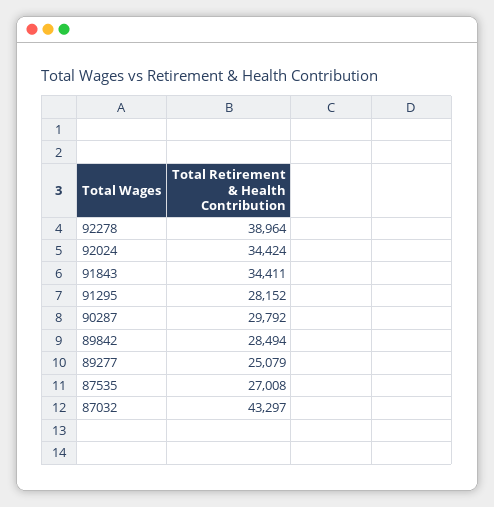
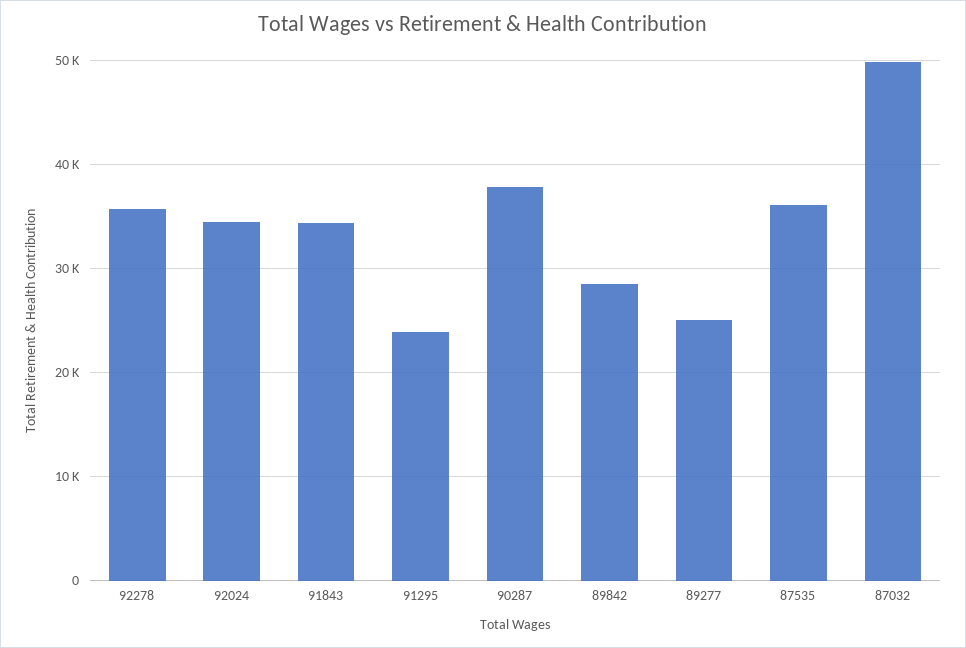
  {
-   "92278": 38964,
+   "92278": 36000,
    "92024": 34424,
    "91843": 34411,
-   "91295": 28152,
+   "91295": 24000,
-   "90287": 29792,
+   "90287": 38000,
    "89842": 28494,
    "89277": 25079,
-   "87535": 27008,
+   "87535": 36000,
-   "87032": 43297
+   "87032": 50000
  }

